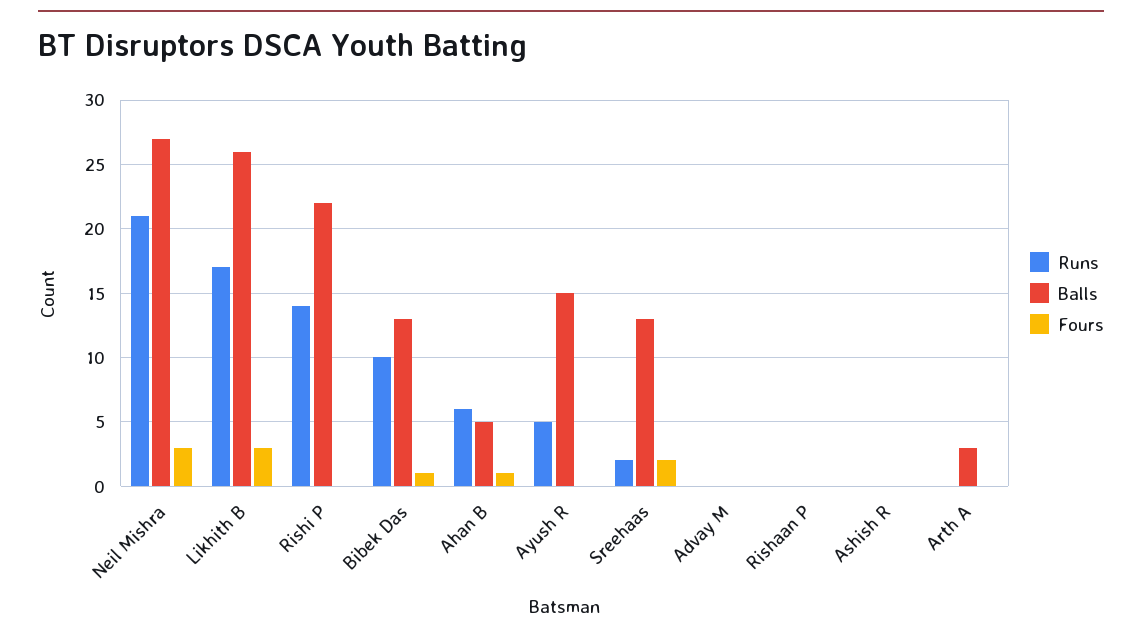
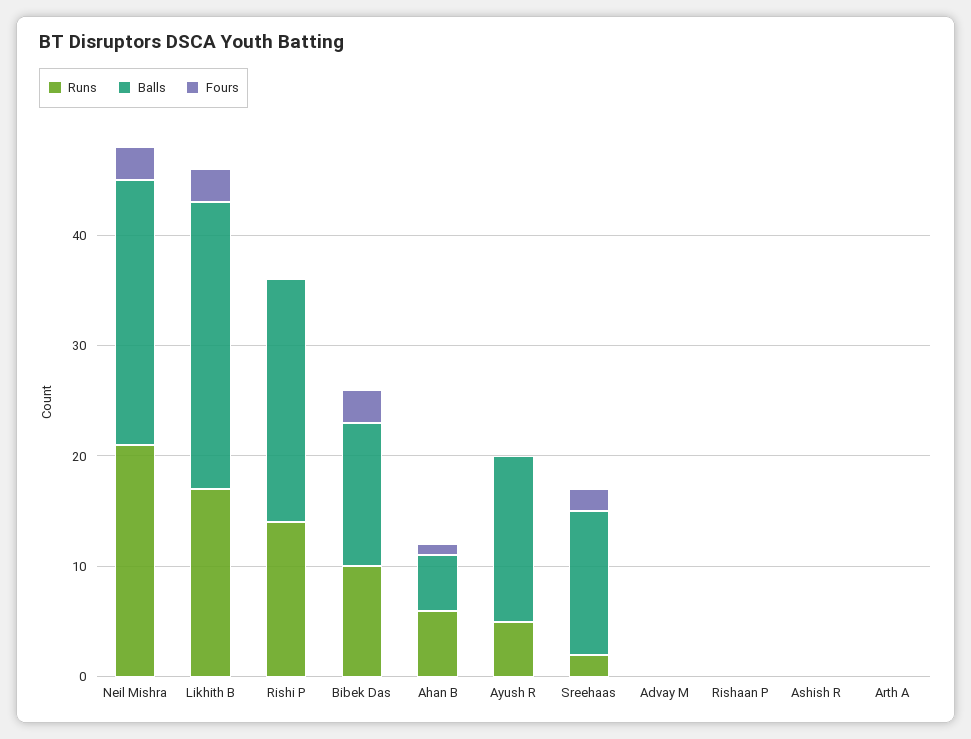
  {
    "Runs": {
      "Neil Mishra": 21,
      "Likhith B": 17,
      "Rishi P": 14,
      "Bibek Das": 10,
      "Ahan B": 6,
      "Ayush R": 5,
      "Sreehaas": 2,
      "Advay M": 0,
      "Rishaan P": 0,
      "Ashish R": 0,
      "Arth A": 0
    },
    "Balls": {
-     "Neil Mishra": 27,
+     "Neil Mishra": 24,
      "Likhith B": 26,
      "Rishi P": 22,
      "Bibek Das": 13,
      "Ahan B": 5,
      "Ayush R": 15,
      "Sreehaas": 13,
      "Advay M": 0,
      "Rishaan P": 0,
      "Ashish R": 0,
-     "Arth A": 3
+     "Arth A": 0
    },
    "Fours": {
      "Neil Mishra": 3,
      "Likhith B": 3,
      "Rishi P": 0,
-     "Bibek Das": 1,
+     "Bibek Das": 3,
      "Ahan B": 1,
      "Ayush R": 0,
      "Sreehaas": 2,
      "Advay M": 0,
      "Rishaan P": 0,
      "Ashish R": 0,
      "Arth A": 0
    }
  }

